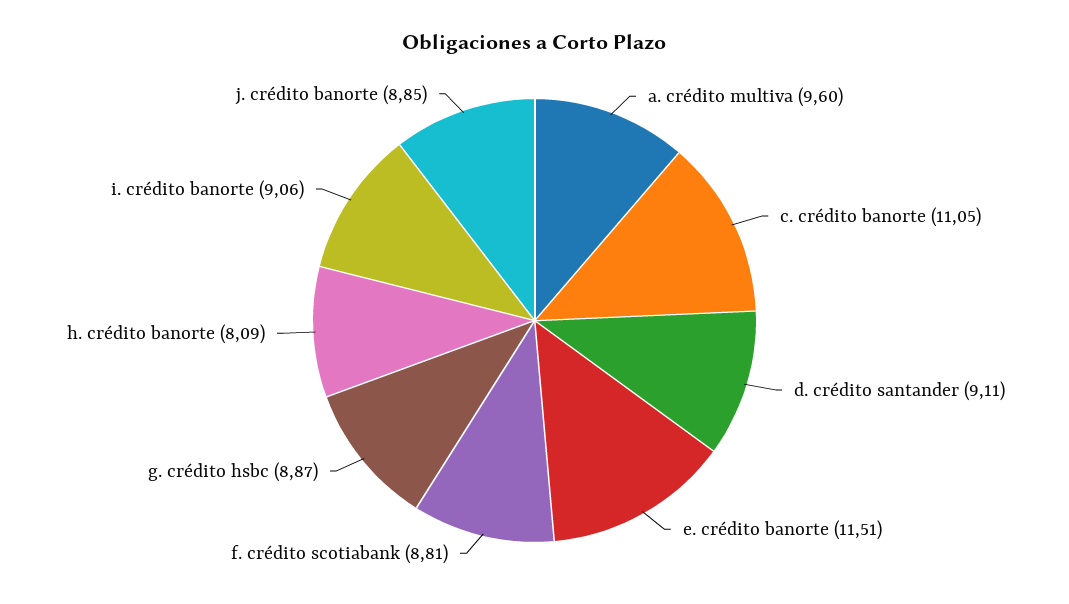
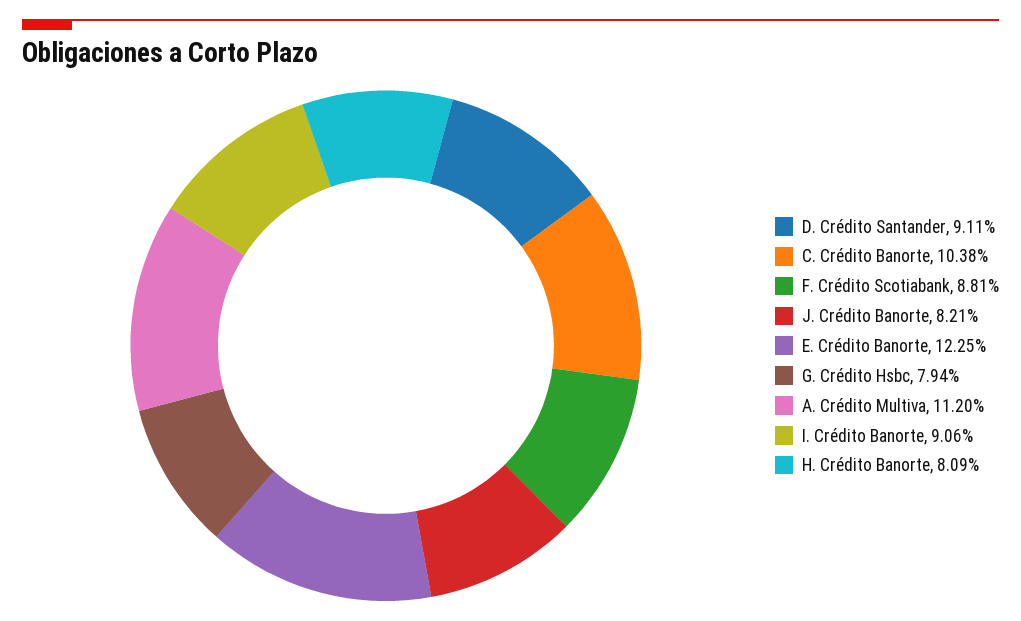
  {
-   "a. crédito multiva": 9.6,
+   "a. crédito multiva": 11.2,
-   "c. crédito banorte": 11.05,
+   "c. crédito banorte": 10.38,
    "d. crédito santander": 9.11,
-   "e. crédito banorte": 11.51,
+   "e. crédito banorte": 12.25,
    "f. crédito scotiabank": 8.81,
-   "g. crédito hsbc": 8.87,
+   "g. crédito hsbc": 7.94,
    "h. crédito banorte": 8.09,
    "i. crédito banorte": 9.06,
-   "j. crédito banorte": 8.85
+   "j. crédito banorte": 8.21
  }

